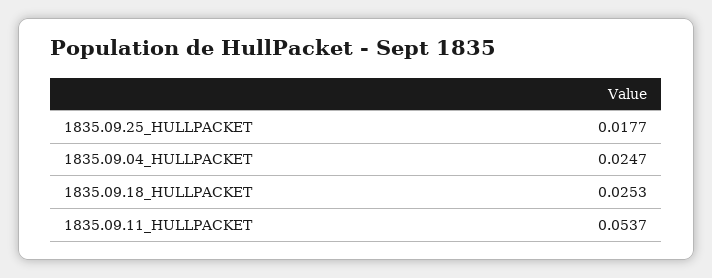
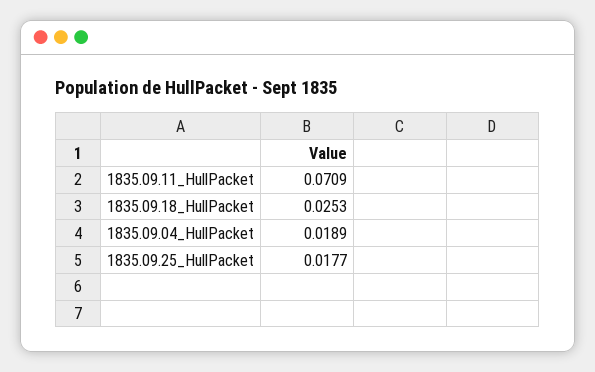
  {
    "1835.09.25_HULLPACKET": 0.0177,
-   "1835.09.04_HULLPACKET": 0.0247,
+   "1835.09.04_HULLPACKET": 0.0189,
    "1835.09.18_HULLPACKET": 0.0253,
-   "1835.09.11_HULLPACKET": 0.0537
+   "1835.09.11_HULLPACKET": 0.0709
  }

